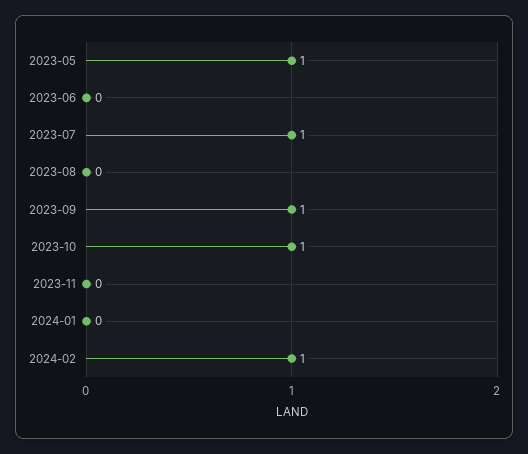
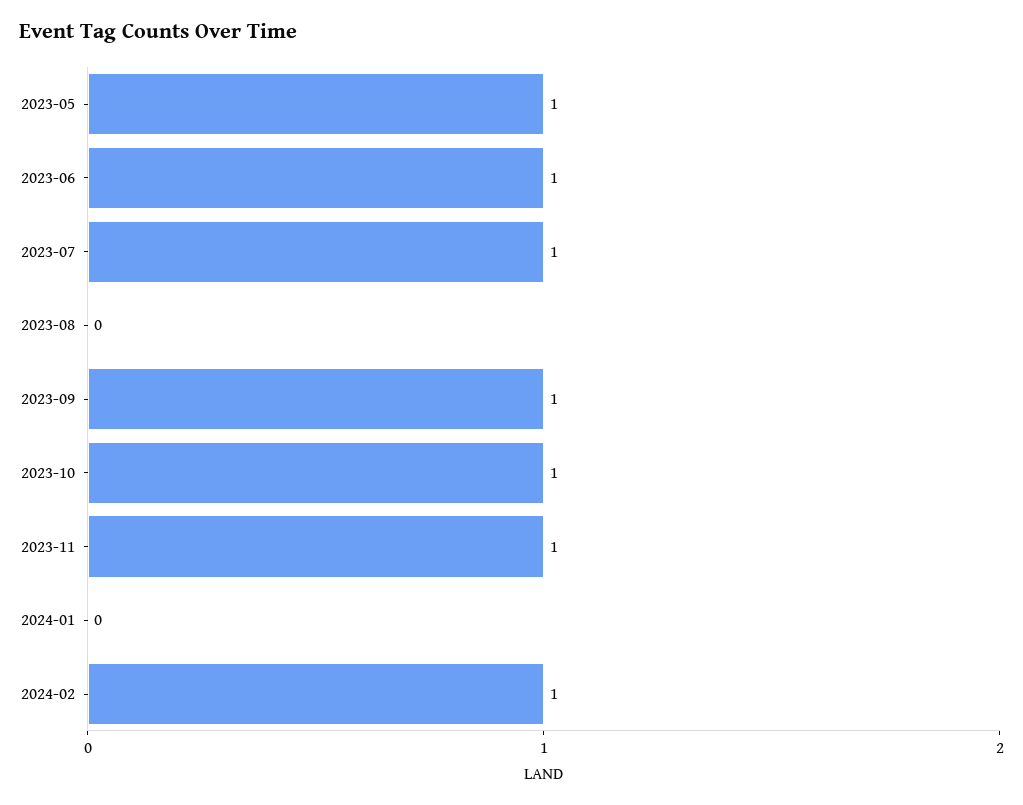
  {
    "2023-05": 1,
-   "2023-06": 0,
+   "2023-06": 1,
    "2023-07": 1,
    "2023-08": 0,
    "2023-09": 1,
    "2023-10": 1,
-   "2023-11": 0,
+   "2023-11": 1,
    "2024-01": 0,
    "2024-02": 1
  }

